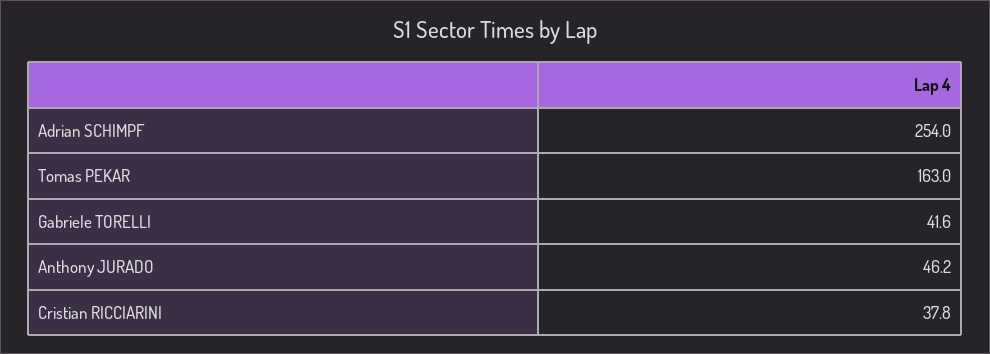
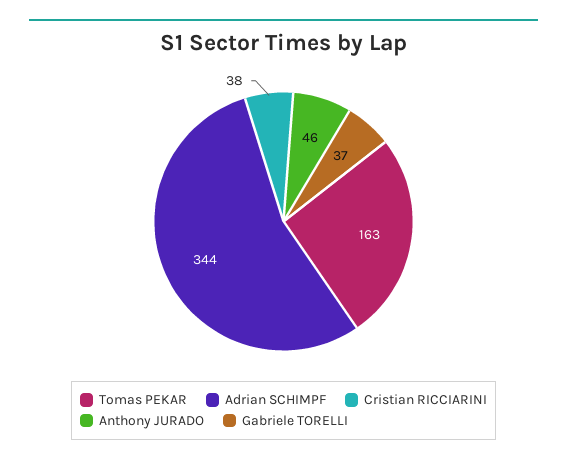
  {
-   "Adrian SCHIMPF": 254,
+   "Adrian SCHIMPF": 344,
    "Tomas PEKAR": 163,
-   "Gabriele TORELLI": 41.6,
+   "Gabriele TORELLI": 37,
    "Anthony JURADO": 46.2,
    "Cristian RICCIARINI": 37.8
  }

